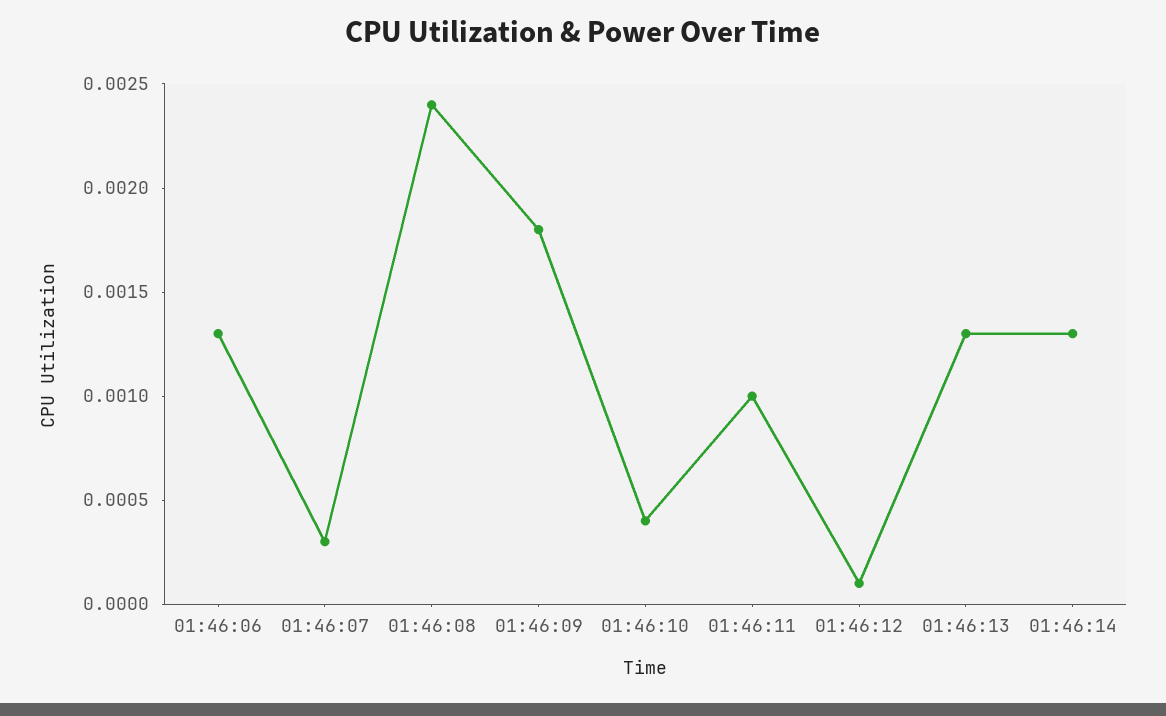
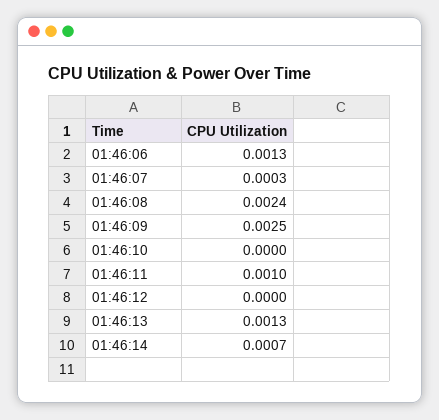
  {
    "01:46:06": 0.0013,
    "01:46:07": 0.0003,
    "01:46:08": 0.0024,
-   "01:46:09": 0.0018,
+   "01:46:09": 0.0025,
-   "01:46:10": 0.0004,
+   "01:46:10": 0,
    "01:46:11": 0.001,
-   "01:46:12": 0.0001,
+   "01:46:12": 0,
    "01:46:13": 0.0013,
-   "01:46:14": 0.0013
+   "01:46:14": 0.0007
  }

